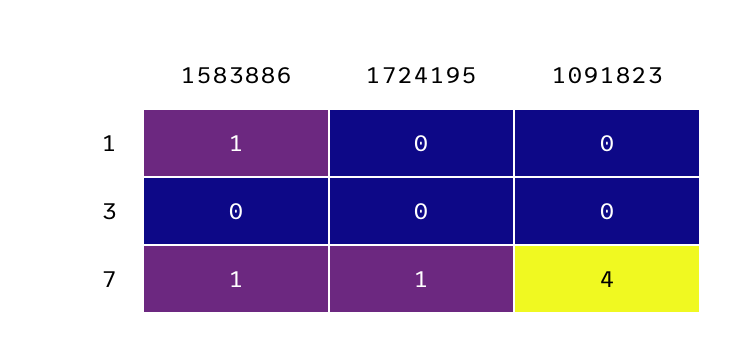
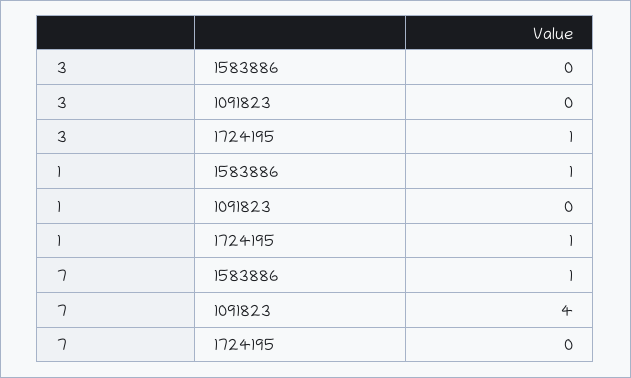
  {
    "1583886": {
      "1": 1,
      "3": 0,
      "7": 1
    },
    "1724195": {
-     "1": 0,
+     "1": 1,
-     "3": 0,
+     "3": 1,
-     "7": 1
+     "7": 0
    },
    "1091823": {
      "1": 0,
      "3": 0,
      "7": 4
    }
  }

